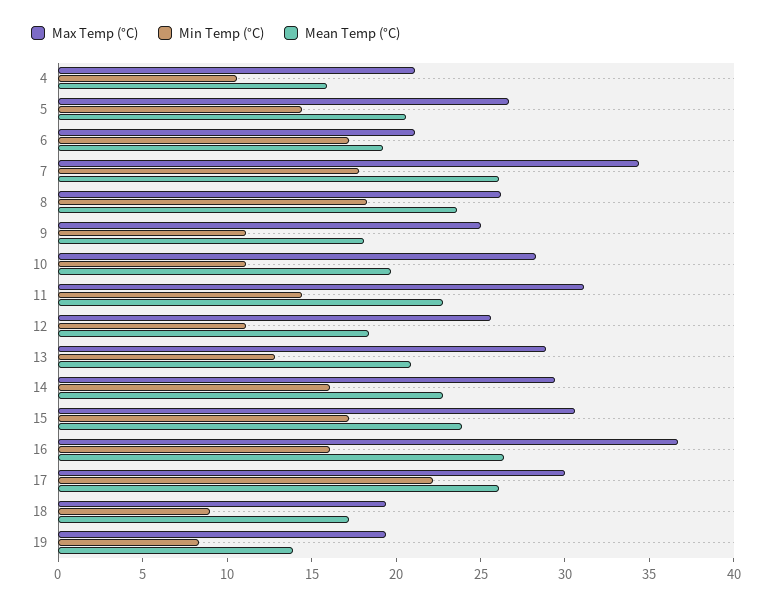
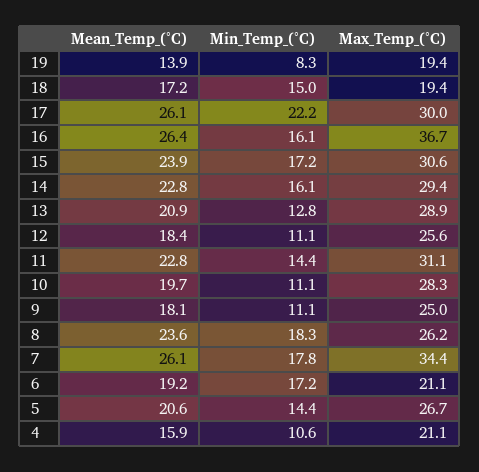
  {
    "Max Temp (°C)": {
      "4": 21.1,
      "5": 26.7,
      "6": 21.1,
      "7": 34.4,
      "8": 26.2,
      "9": 25,
      "10": 28.3,
      "11": 31.1,
      "12": 25.6,
      "13": 28.9,
      "14": 29.4,
      "15": 30.6,
      "16": 36.7,
      "17": 30,
      "18": 19.4,
      "19": 19.4
    },
    "Min Temp (°C)": {
      "4": 10.6,
      "5": 14.4,
      "6": 17.2,
      "7": 17.8,
      "8": 18.3,
      "9": 11.1,
      "10": 11.1,
      "11": 14.4,
      "12": 11.1,
      "13": 12.8,
      "14": 16.1,
      "15": 17.2,
      "16": 16.1,
      "17": 22.2,
-     "18": 9,
+     "18": 15,
      "19": 8.3
    },
    "Mean Temp (°C)": {
      "4": 15.9,
      "5": 20.6,
      "6": 19.2,
      "7": 26.1,
      "8": 23.6,
      "9": 18.1,
      "10": 19.7,
      "11": 22.8,
      "12": 18.4,
      "13": 20.9,
      "14": 22.8,
      "15": 23.9,
      "16": 26.4,
      "17": 26.1,
      "18": 17.2,
      "19": 13.9
    }
  }

